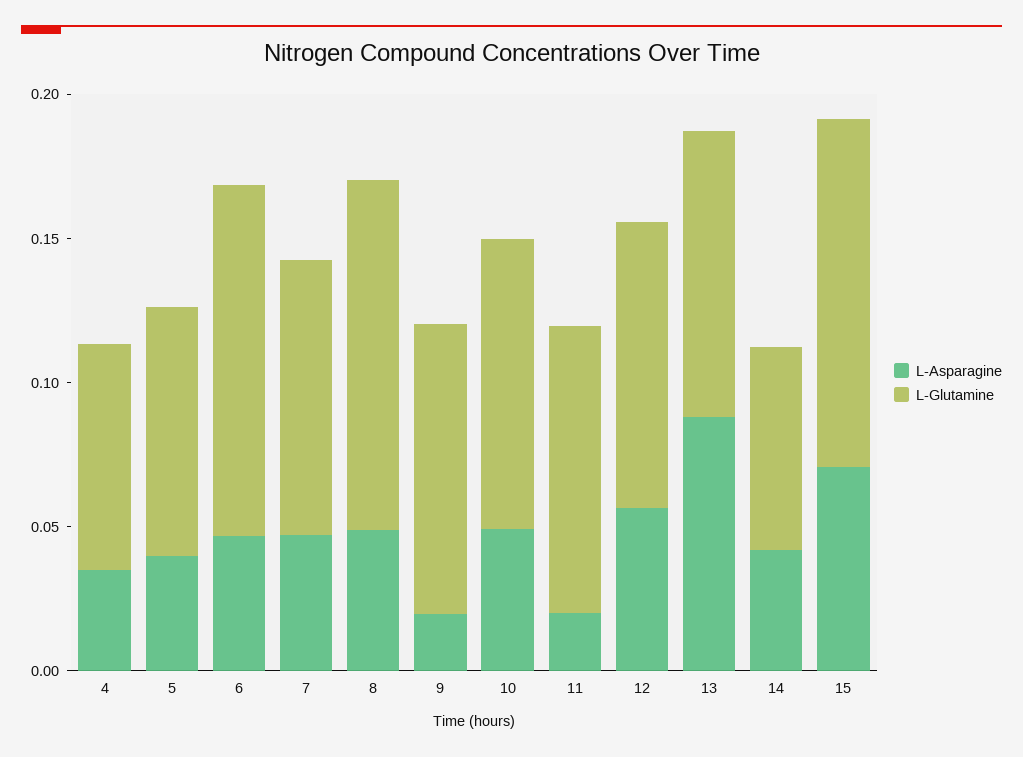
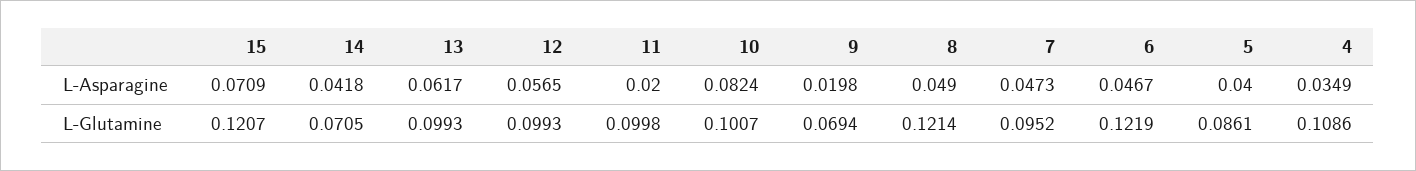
  {
    "L-Asparagine": {
      "4": 0.0349,
      "5": 0.04,
      "6": 0.0467,
      "7": 0.0473,
      "8": 0.049,
      "9": 0.0198,
-     "10": 0.05,
+     "10": 0.0824,
      "11": 0.02,
      "12": 0.0565,
-     "13": 0.09,
+     "13": 0.0617,
      "14": 0.0418,
      "15": 0.0709
    },
    "L-Glutamine": {
-     "4": 0.08,
+     "4": 0.1086,
      "5": 0.0861,
      "6": 0.1219,
      "7": 0.0952,
      "8": 0.1214,
-     "9": 0.1,
+     "9": 0.0694,
      "10": 0.1007,
      "11": 0.0998,
      "12": 0.0993,
      "13": 0.0993,
      "14": 0.0705,
      "15": 0.1207
    }
  }

